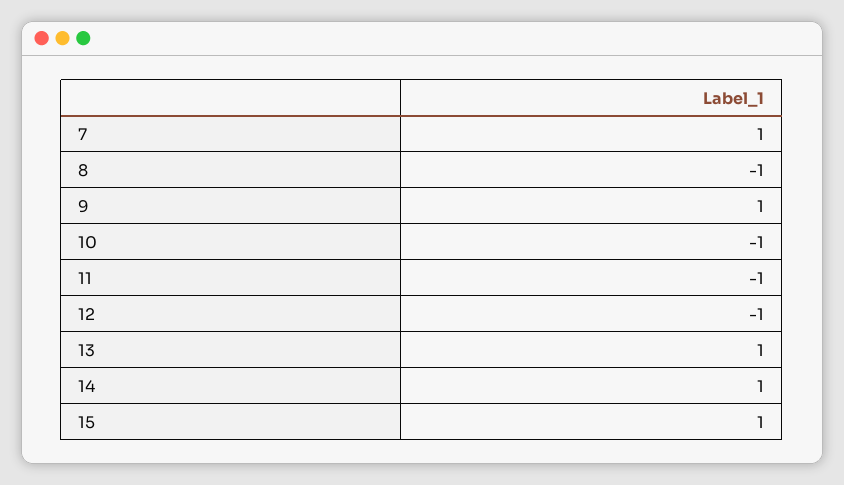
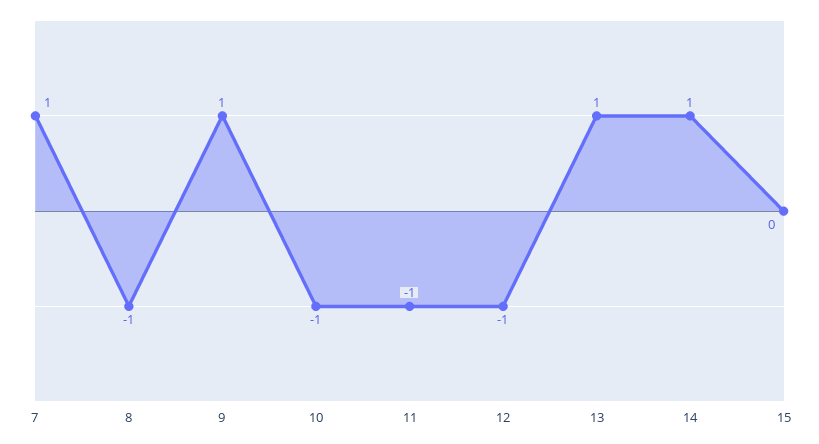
  {
    "7": 1,
    "8": -1,
    "9": 1,
    "10": -1,
    "11": -1,
    "12": -1,
    "13": 1,
    "14": 1,
-   "15": 1
+   "15": 0
  }

